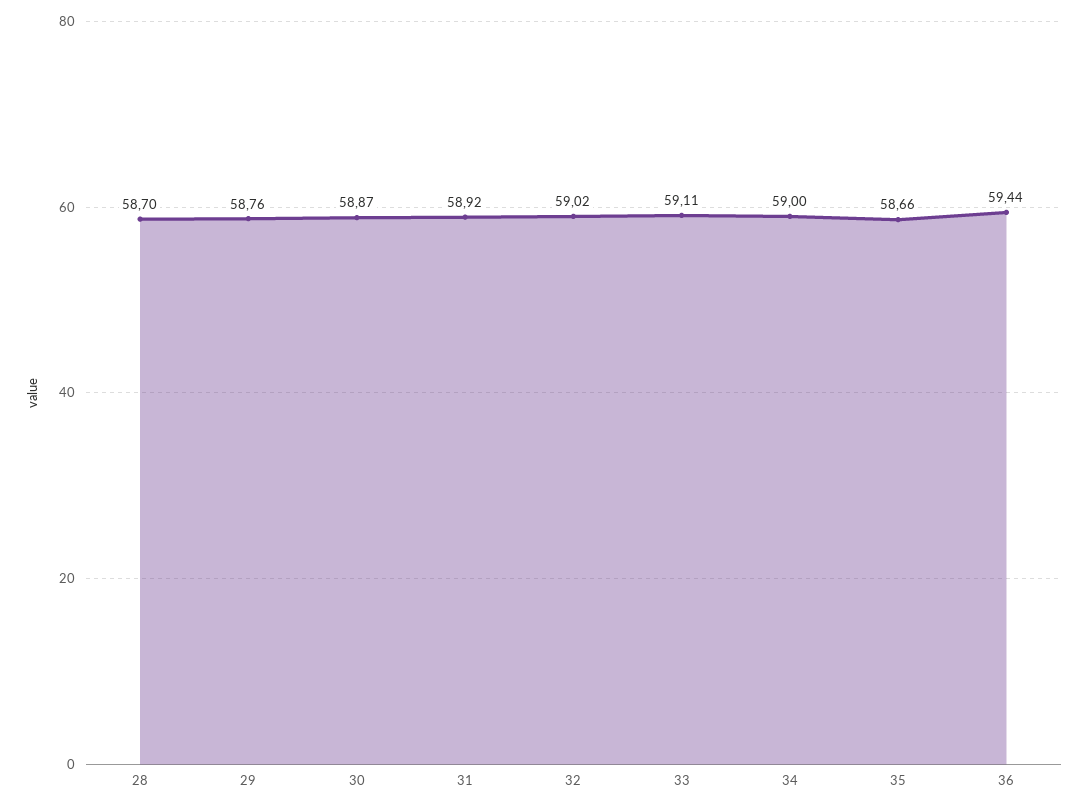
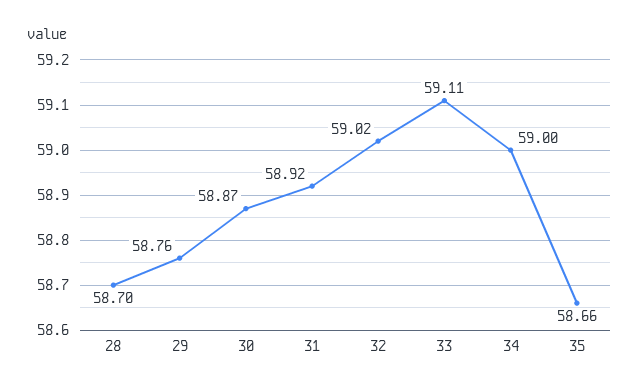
  {
    "28": 58.7,
    "29": 58.76,
    "30": 58.87,
    "31": 58.92,
    "32": 59.02,
    "33": 59.11,
    "34": 59,
-   "35": 58.66,
+   "35": 58.66
-   "36": 59.44
  }

